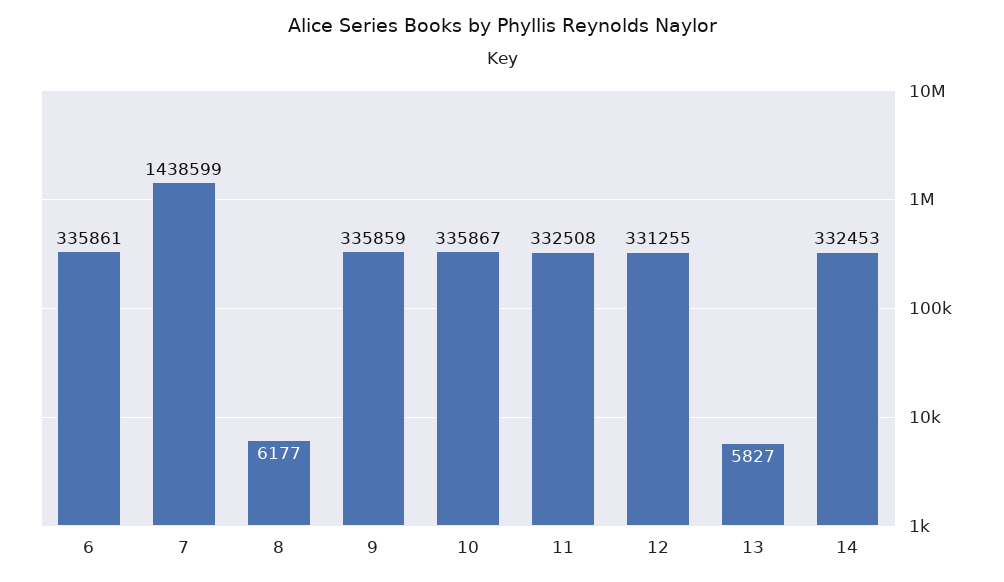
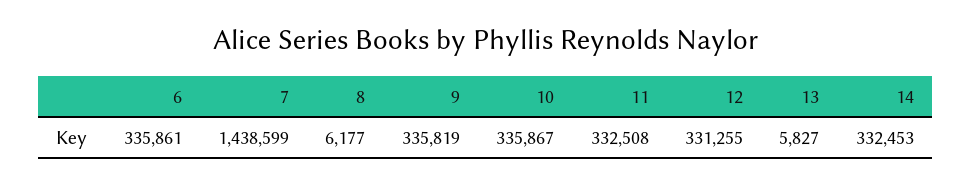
  {
    "6": 335861,
    "7": 1438599,
    "8": 6177,
-   "9": 335859,
+   "9": 335819,
    "10": 335867,
    "11": 332508,
    "12": 331255,
    "13": 5827,
    "14": 332453
  }

